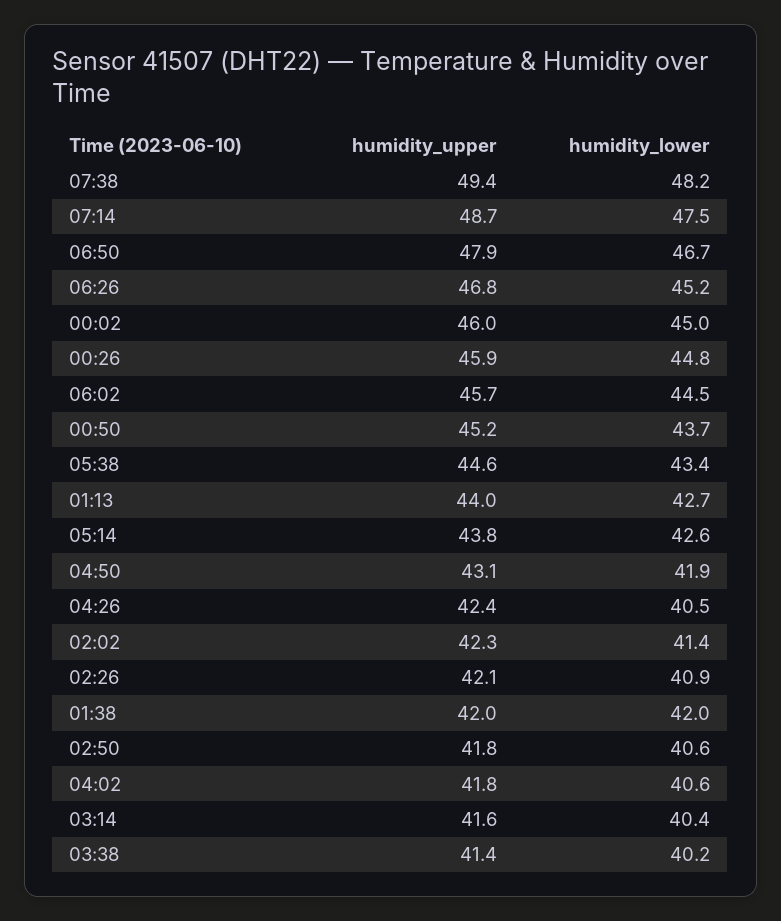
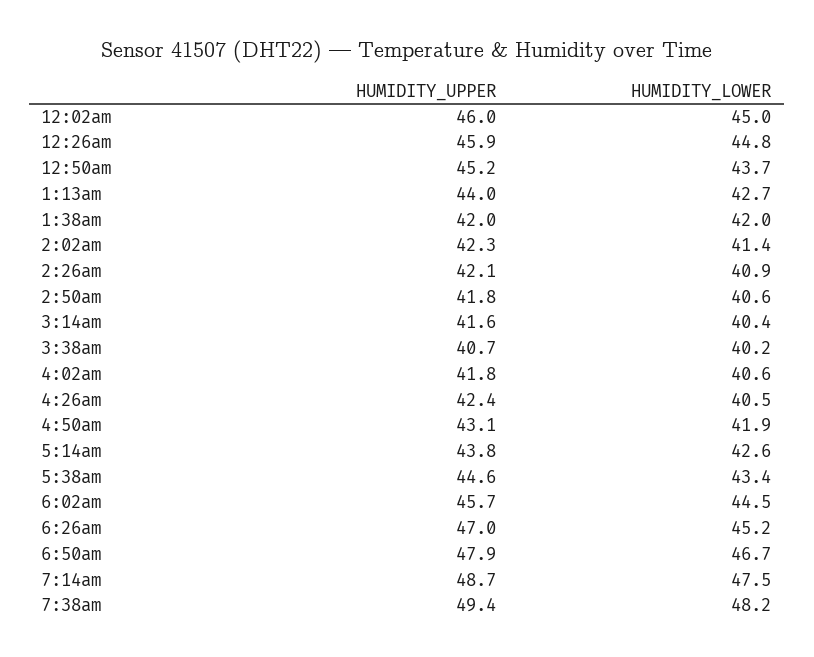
  {
    "humidity_upper": {
      "07:38": 49.4,
      "07:14": 48.7,
      "06:50": 47.9,
-     "06:26": 46.8,
+     "06:26": 47,
      "00:02": 46,
      "00:26": 45.9,
      "06:02": 45.7,
      "00:50": 45.2,
      "05:38": 44.6,
      "01:13": 44,
      "05:14": 43.8,
      "04:50": 43.1,
      "04:26": 42.4,
      "02:02": 42.3,
      "02:26": 42.1,
      "01:38": 42,
      "02:50": 41.8,
      "04:02": 41.8,
      "03:14": 41.6,
-     "03:38": 41.4
+     "03:38": 40.7
    },
    "humidity_lower": {
      "07:38": 48.2,
      "07:14": 47.5,
      "06:50": 46.7,
      "06:26": 45.2,
      "00:02": 45,
      "00:26": 44.8,
      "06:02": 44.5,
      "00:50": 43.7,
      "05:38": 43.4,
      "01:13": 42.7,
      "05:14": 42.6,
      "04:50": 41.9,
      "04:26": 40.5,
      "02:02": 41.4,
      "02:26": 40.9,
      "01:38": 42,
      "02:50": 40.6,
      "04:02": 40.6,
      "03:14": 40.4,
      "03:38": 40.2
    }
  }

